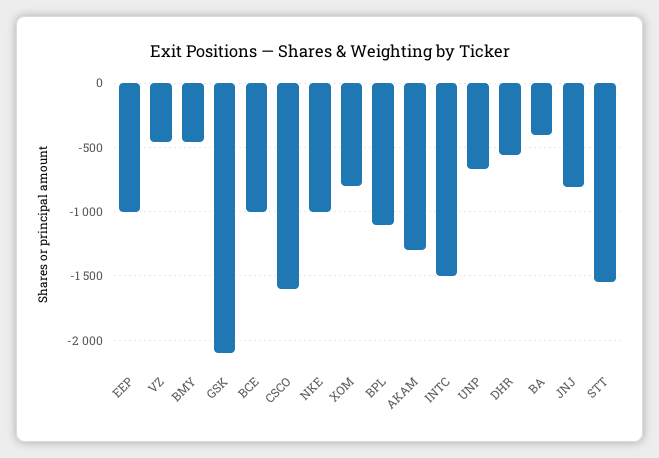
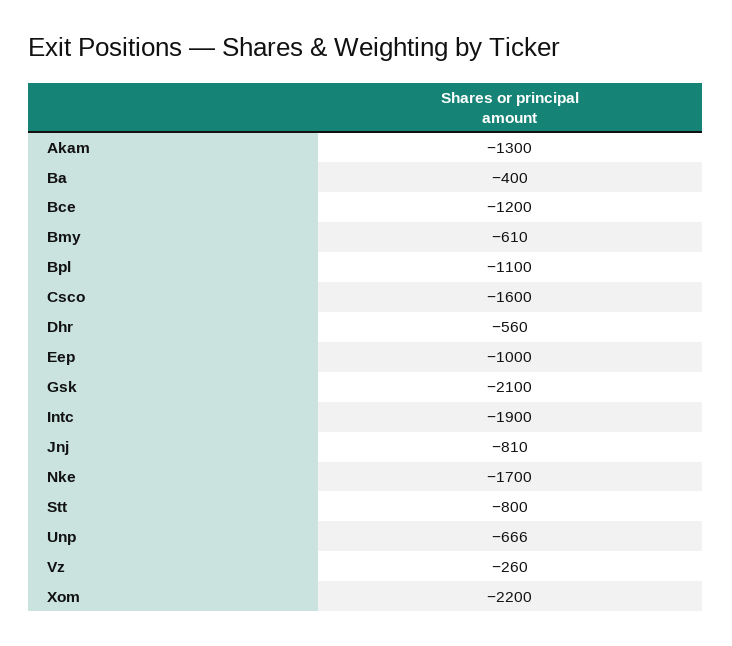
  {
    "EEP": -1000,
-   "VZ": -450,
+   "VZ": -260,
-   "BMY": -450,
+   "BMY": -610,
    "GSK": -2100,
-   "BCE": -1000,
+   "BCE": -1200,
    "CSCO": -1600,
-   "NKE": -1000,
+   "NKE": -1700,
-   "XOM": -800,
+   "XOM": -2200,
    "BPL": -1100,
    "AKAM": -1300,
-   "INTC": -1500,
+   "INTC": -1900,
    "UNP": -666,
    "DHR": -560,
    "BA": -400,
    "JNJ": -810,
-   "STT": -1550
+   "STT": -800
  }

